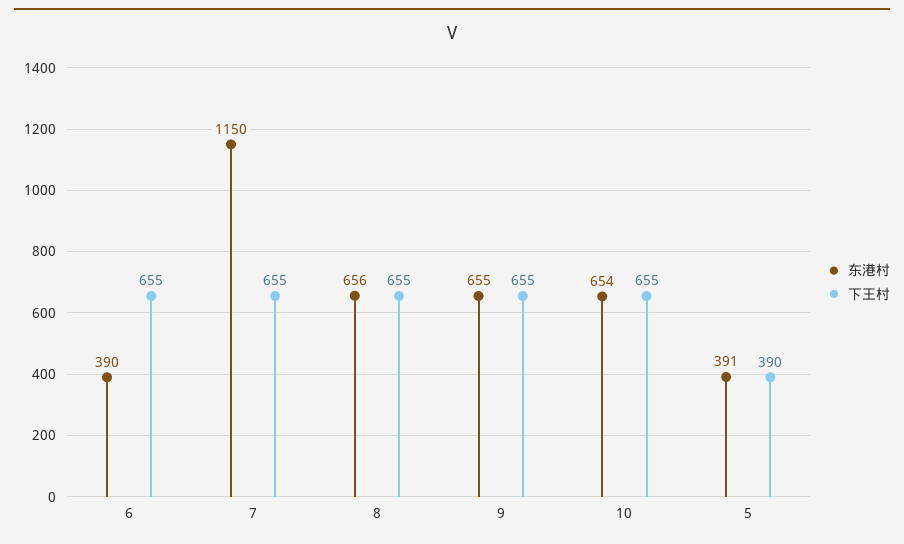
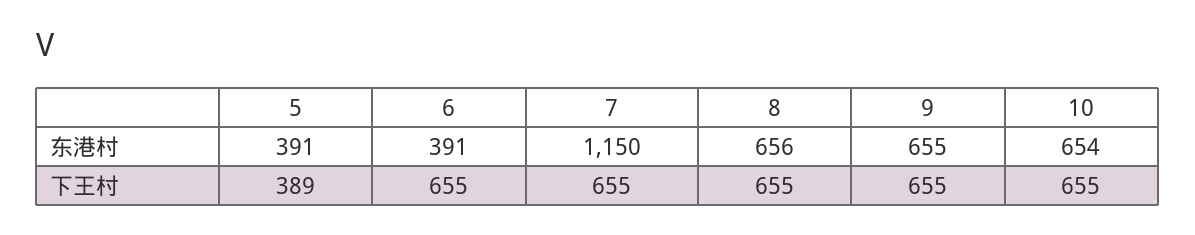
  {
    "东港村": {
-     "6": 390,
+     "6": 391,
      "7": 1150,
      "8": 656,
      "9": 655,
      "10": 654,
      "5": 391
    },
    "下王村": {
      "6": 655,
      "7": 655,
      "8": 655,
      "9": 655,
      "10": 655,
-     "5": 390
+     "5": 389
    }
  }

